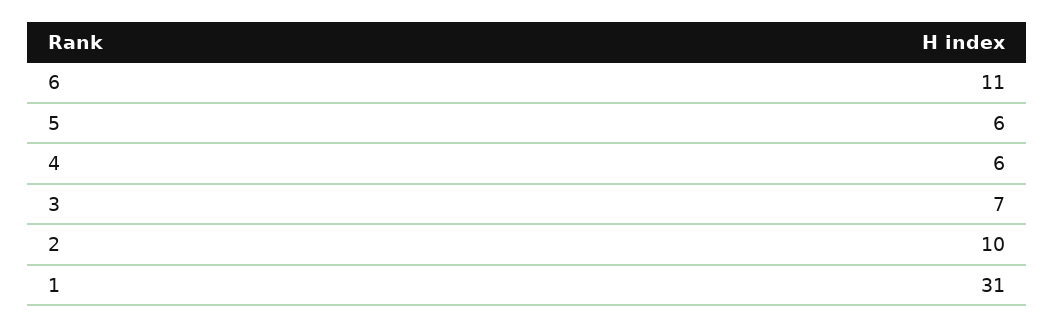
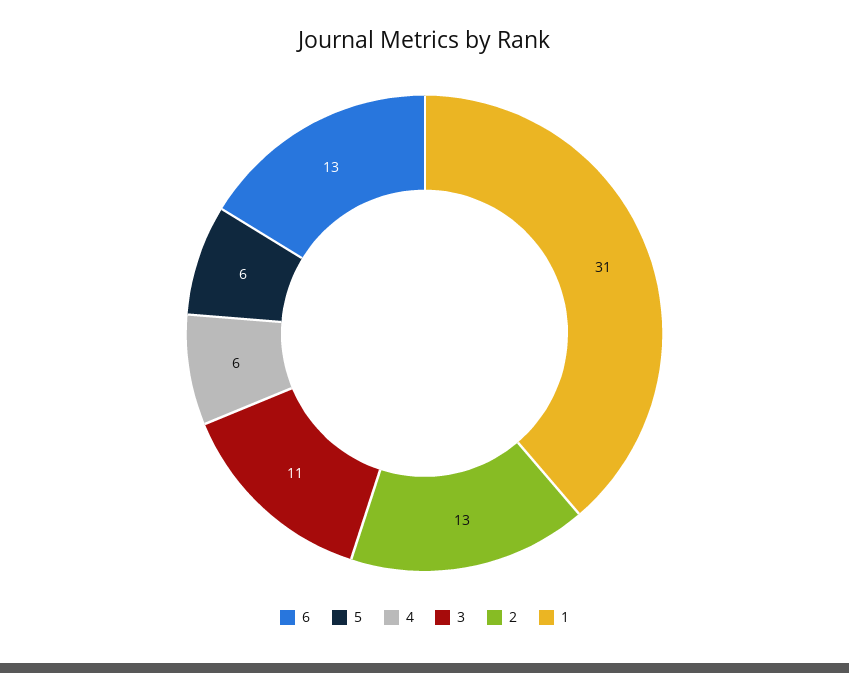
  {
-   "6": 11,
+   "6": 13,
    "5": 6,
    "4": 6,
-   "3": 7,
+   "3": 11,
-   "2": 10,
+   "2": 13,
    "1": 31
  }

